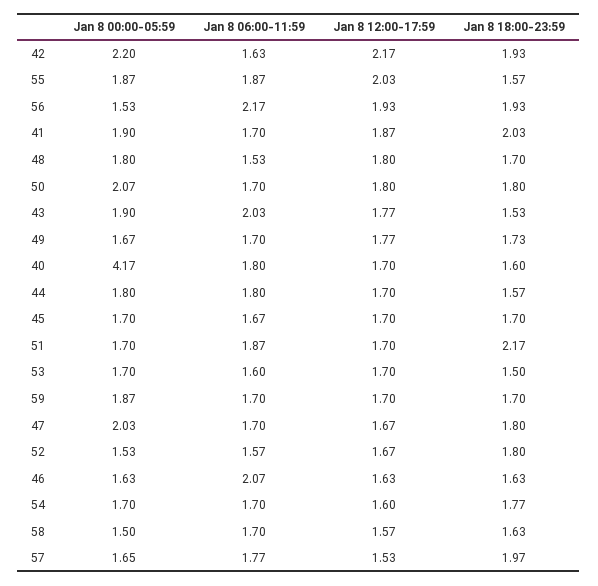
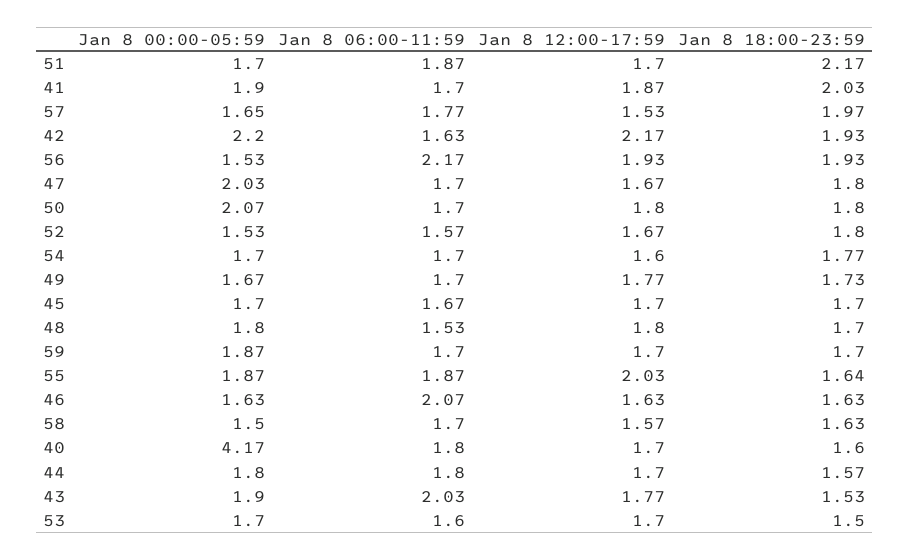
  {
    "Jan 8 00:00-05:59": {
      "42": 2.2,
      "55": 1.87,
      "56": 1.53,
      "41": 1.9,
      "48": 1.8,
      "50": 2.07,
      "43": 1.9,
      "49": 1.67,
      "40": 4.17,
      "44": 1.8,
      "45": 1.7,
      "51": 1.7,
      "53": 1.7,
      "59": 1.87,
      "47": 2.03,
      "52": 1.53,
      "46": 1.63,
      "54": 1.7,
      "58": 1.5,
      "57": 1.65
    },
    "Jan 8 06:00-11:59": {
      "42": 1.63,
      "55": 1.87,
      "56": 2.17,
      "41": 1.7,
      "48": 1.53,
      "50": 1.7,
      "43": 2.03,
      "49": 1.7,
      "40": 1.8,
      "44": 1.8,
      "45": 1.67,
      "51": 1.87,
      "53": 1.6,
      "59": 1.7,
      "47": 1.7,
      "52": 1.57,
      "46": 2.07,
      "54": 1.7,
      "58": 1.7,
      "57": 1.77
    },
    "Jan 8 12:00-17:59": {
      "42": 2.17,
      "55": 2.03,
      "56": 1.93,
      "41": 1.87,
      "48": 1.8,
      "50": 1.8,
      "43": 1.77,
      "49": 1.77,
      "40": 1.7,
      "44": 1.7,
      "45": 1.7,
      "51": 1.7,
      "53": 1.7,
      "59": 1.7,
      "47": 1.67,
      "52": 1.67,
      "46": 1.63,
      "54": 1.6,
      "58": 1.57,
      "57": 1.53
    },
    "Jan 8 18:00-23:59": {
      "42": 1.93,
-     "55": 1.57,
+     "55": 1.64,
      "56": 1.93,
      "41": 2.03,
      "48": 1.7,
      "50": 1.8,
      "43": 1.53,
      "49": 1.73,
      "40": 1.6,
      "44": 1.57,
      "45": 1.7,
      "51": 2.17,
      "53": 1.5,
      "59": 1.7,
      "47": 1.8,
      "52": 1.8,
      "46": 1.63,
      "54": 1.77,
      "58": 1.63,
      "57": 1.97
    }
  }

